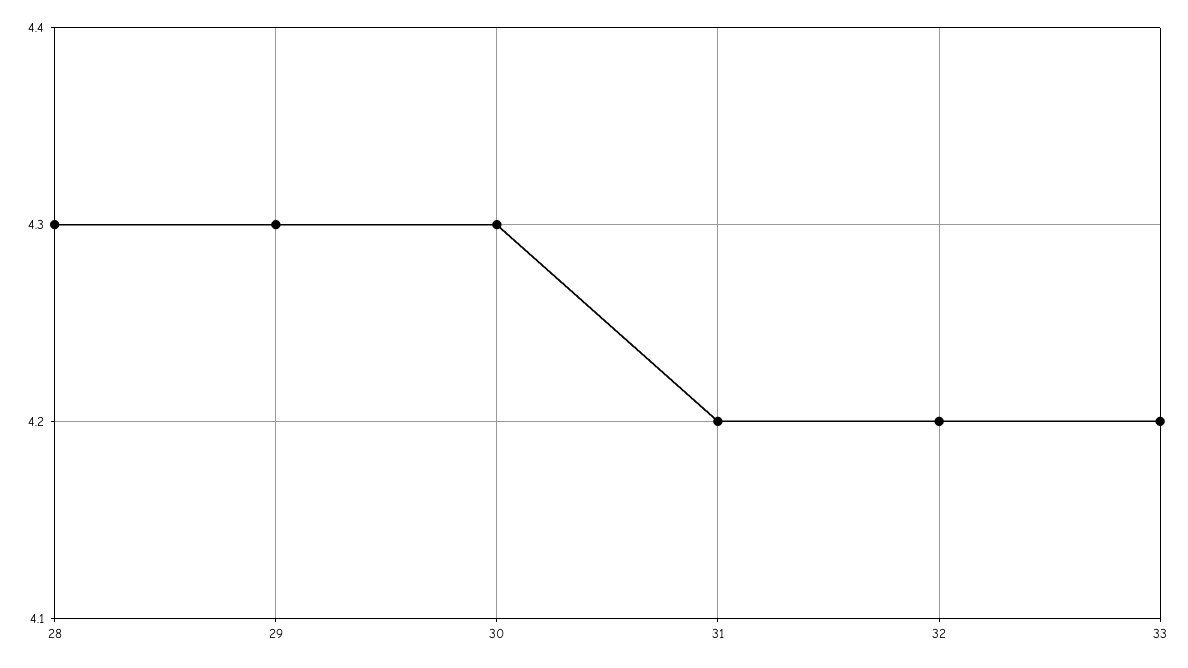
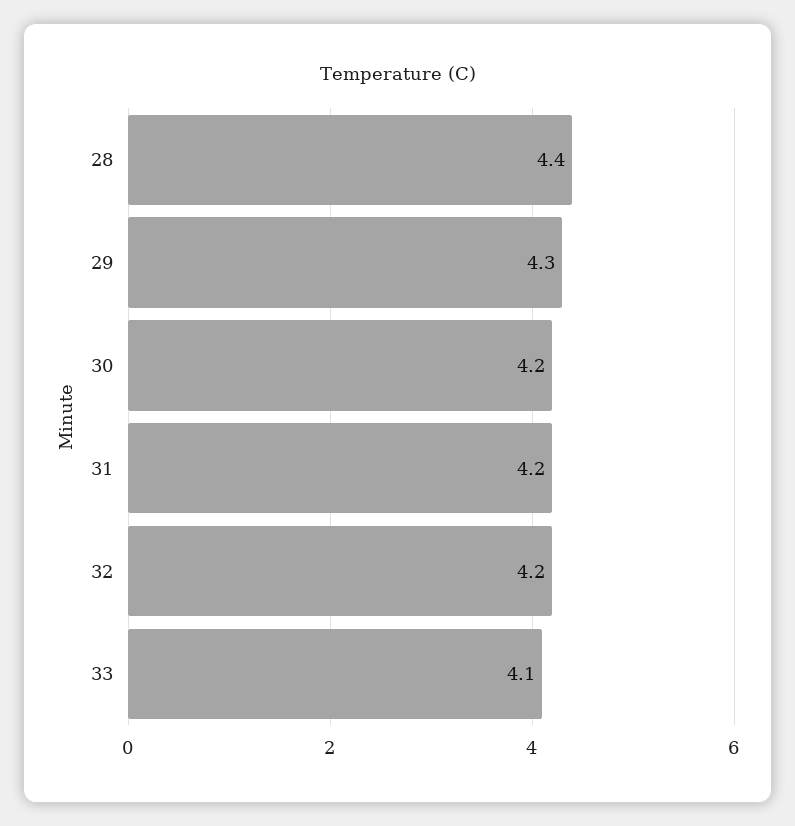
  {
-   "28": 4.3,
+   "28": 4.4,
    "29": 4.3,
-   "30": 4.3,
+   "30": 4.2,
    "31": 4.2,
    "32": 4.2,
-   "33": 4.2
+   "33": 4.1
  }

